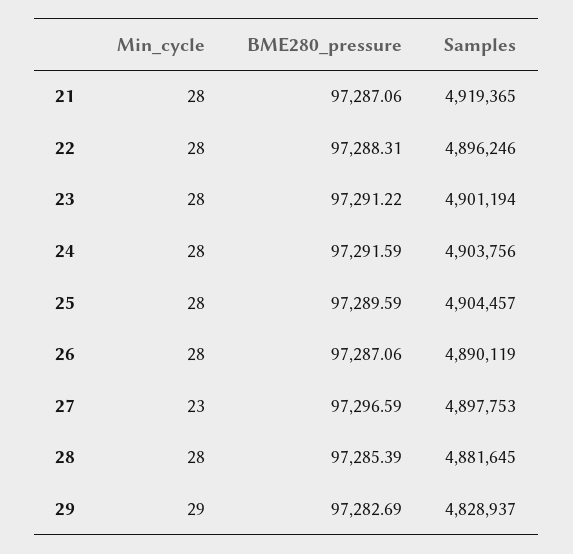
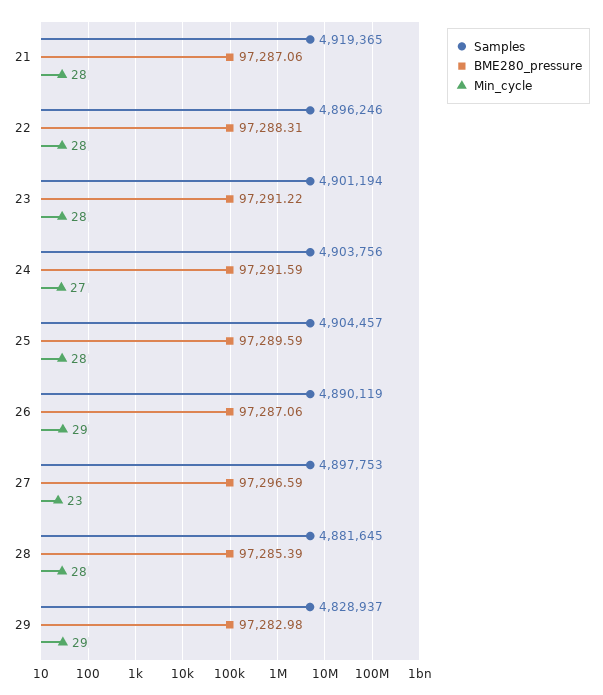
  {
    "Min_cycle": {
      "21": 28,
      "22": 28,
      "23": 28,
-     "24": 28,
+     "24": 27,
      "25": 28,
-     "26": 28,
+     "26": 29,
      "27": 23,
      "28": 28,
      "29": 29
    },
    "BME280_pressure": {
      "21": 97287.06,
      "22": 97288.31,
      "23": 97291.22,
      "24": 97291.59,
      "25": 97289.59,
      "26": 97287.06,
      "27": 97296.59,
      "28": 97285.39,
-     "29": 97282.69
+     "29": 97282.98
    },
    "Samples": {
      "21": 4919365,
      "22": 4896246,
      "23": 4901194,
      "24": 4903756,
      "25": 4904457,
      "26": 4890119,
      "27": 4897753,
      "28": 4881645,
      "29": 4828937
    }
  }

